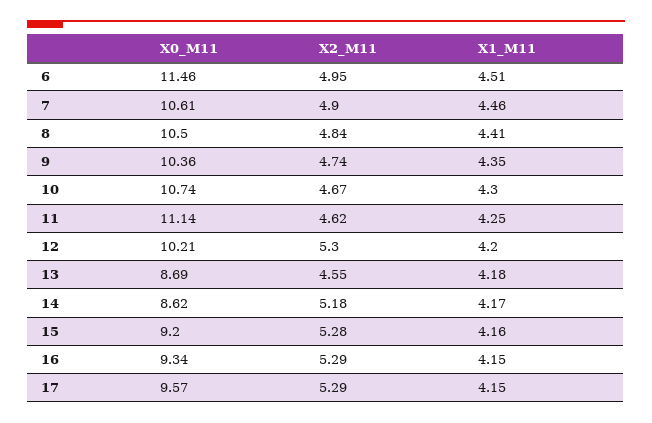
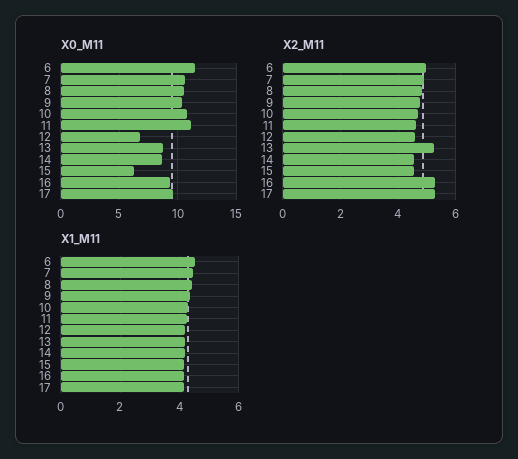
  {
    "X0_M11": {
      "6": 11.46,
      "7": 10.61,
      "8": 10.5,
      "9": 10.36,
      "10": 10.74,
      "11": 11.14,
-     "12": 10.21,
+     "12": 7,
      "13": 8.69,
      "14": 8.62,
-     "15": 9.2,
+     "15": 6,
      "16": 9.34,
      "17": 9.57
    },
    "X2_M11": {
      "6": 4.95,
      "7": 4.9,
      "8": 4.84,
      "9": 4.74,
      "10": 4.67,
      "11": 4.62,
-     "12": 5.3,
+     "12": 4.5,
-     "13": 4.55,
+     "13": 5.25,
-     "14": 5.18,
+     "14": 4.5,
-     "15": 5.28,
+     "15": 4.5,
      "16": 5.29,
      "17": 5.29
    },
    "X1_M11": {
      "6": 4.51,
      "7": 4.46,
      "8": 4.41,
      "9": 4.35,
      "10": 4.3,
      "11": 4.25,
      "12": 4.2,
      "13": 4.18,
      "14": 4.17,
      "15": 4.16,
      "16": 4.15,
      "17": 4.15
    }
  }

